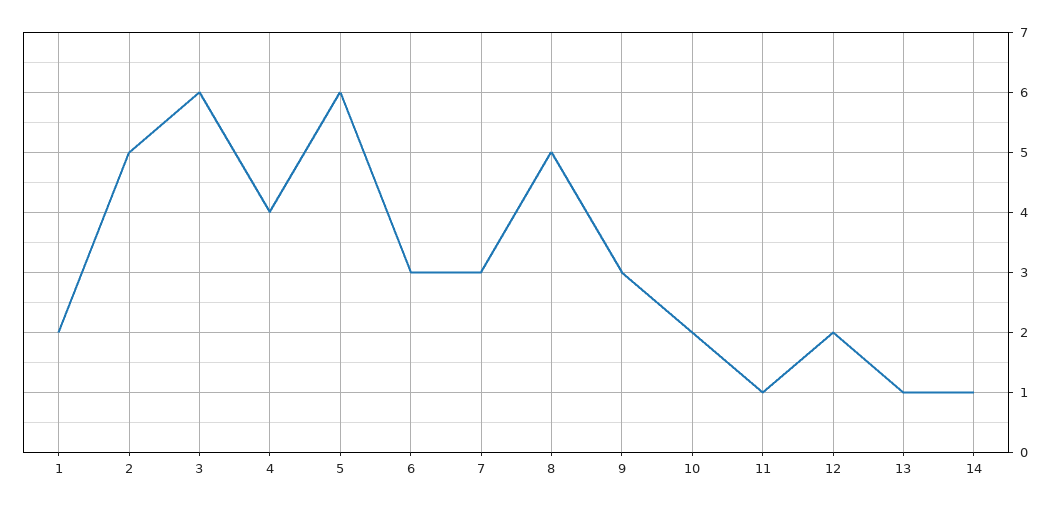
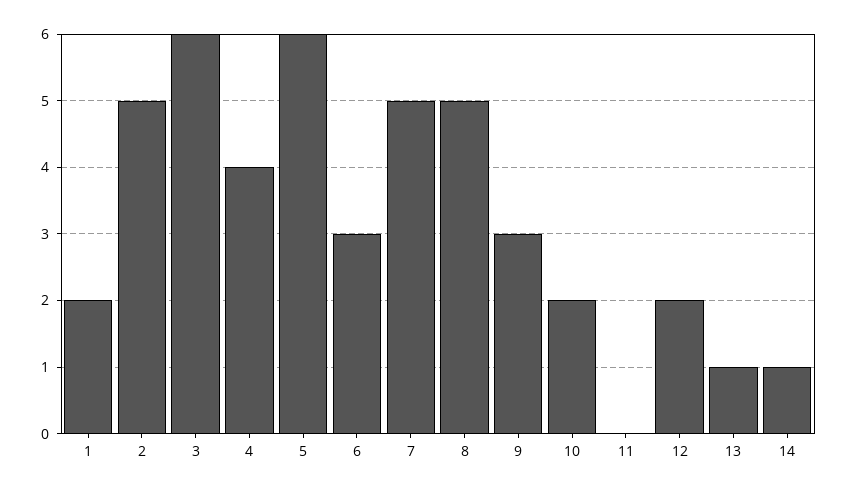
  {
    "1": 2,
    "2": 5,
    "3": 6,
    "4": 4,
    "5": 6,
    "6": 3,
-   "7": 3,
+   "7": 5,
    "8": 5,
    "9": 3,
    "10": 2,
-   "11": 1,
+   "11": 0,
    "12": 2,
    "13": 1,
    "14": 1
  }

